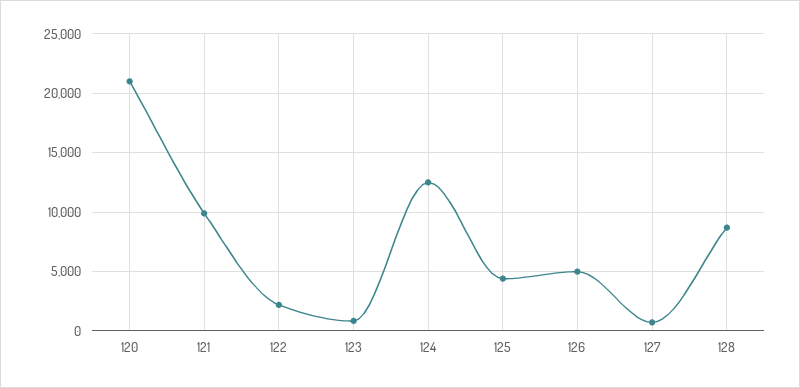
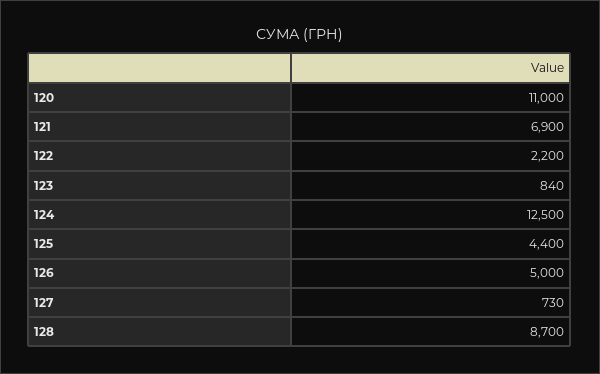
  {
-   "120": 21000,
+   "120": 11000,
-   "121": 10000,
+   "121": 6900,
    "122": 2200,
    "123": 840,
    "124": 12500,
    "125": 4400,
    "126": 5000,
    "127": 730,
    "128": 8700
  }

